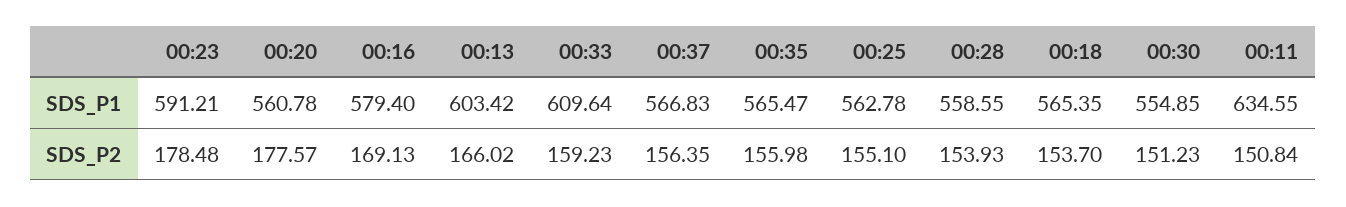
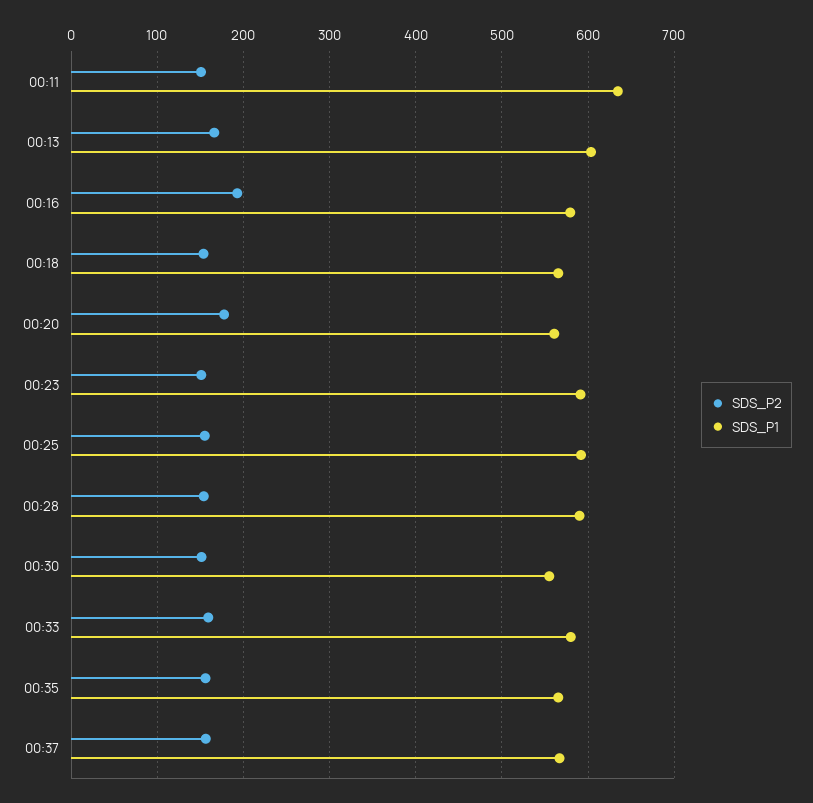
  {
    "SDS_P1": {
      "00:23": 591.21,
      "00:20": 560.78,
      "00:16": 579.4,
      "00:13": 603.42,
-     "00:33": 609.64,
+     "00:33": 580,
      "00:37": 566.83,
      "00:35": 565.47,
-     "00:25": 562.78,
+     "00:25": 590,
-     "00:28": 558.55,
+     "00:28": 590,
      "00:18": 565.35,
      "00:30": 554.85,
      "00:11": 634.55
    },
    "SDS_P2": {
-     "00:23": 178.48,
+     "00:23": 150,
      "00:20": 177.57,
-     "00:16": 169.13,
+     "00:16": 190,
      "00:13": 166.02,
      "00:33": 159.23,
      "00:37": 156.35,
      "00:35": 155.98,
      "00:25": 155.1,
      "00:28": 153.93,
      "00:18": 153.7,
      "00:30": 151.23,
      "00:11": 150.84
    }
  }

